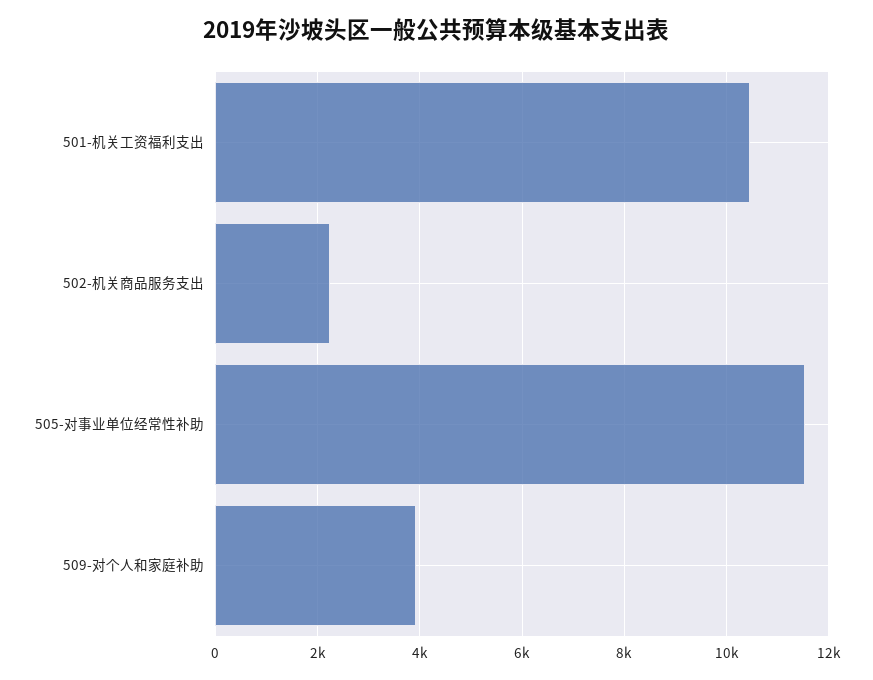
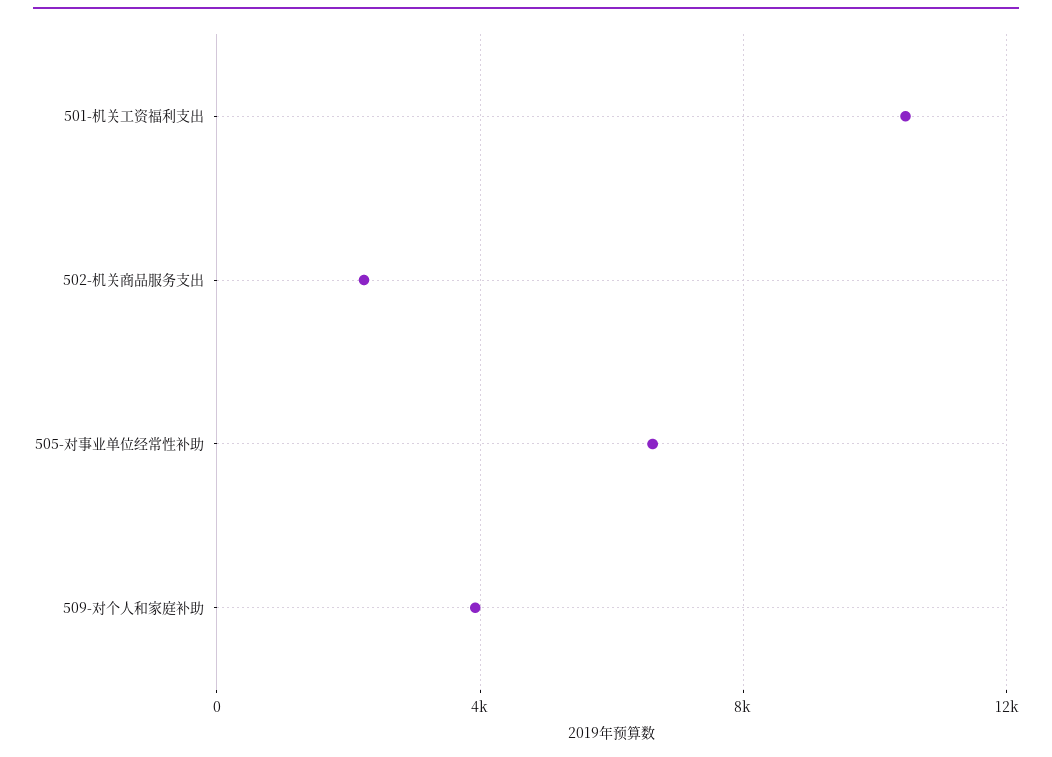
  {
    "501-机关工资福利支出": 10400,
    "502-机关商品服务支出": 2200,
-   "505-对事业单位经常性补助": 11600,
+   "505-对事业单位经常性补助": 6500,
    "509-对个人和家庭补助": 4000
  }

